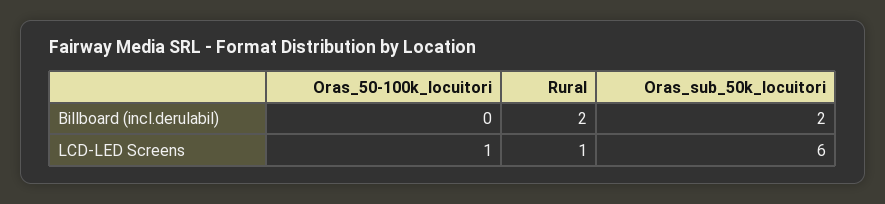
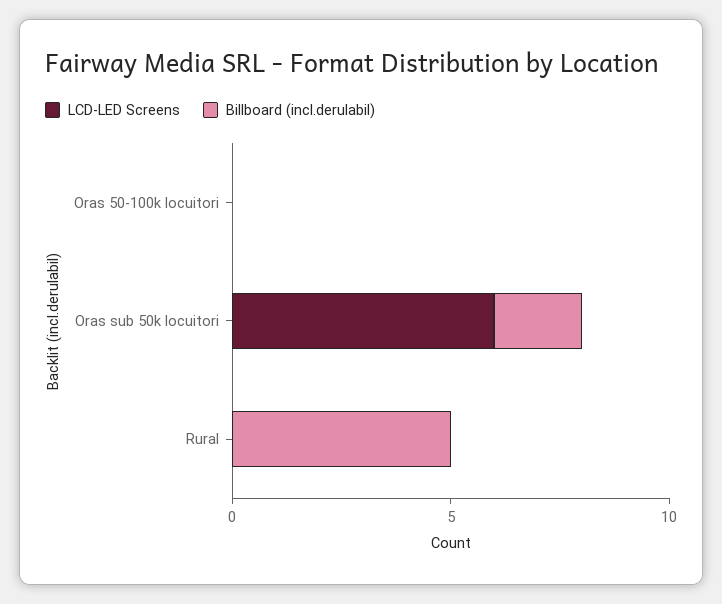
  {
    "Billboard (incl.derulabil)": {
      "Oras_50-100k_locuitori": 0,
-     "Rural": 2,
+     "Rural": 5,
      "Oras_sub_50k_locuitori": 2
    },
    "LCD-LED Screens": {
-     "Oras_50-100k_locuitori": 1,
+     "Oras_50-100k_locuitori": 0,
-     "Rural": 1,
+     "Rural": 0,
      "Oras_sub_50k_locuitori": 6
    }
  }

